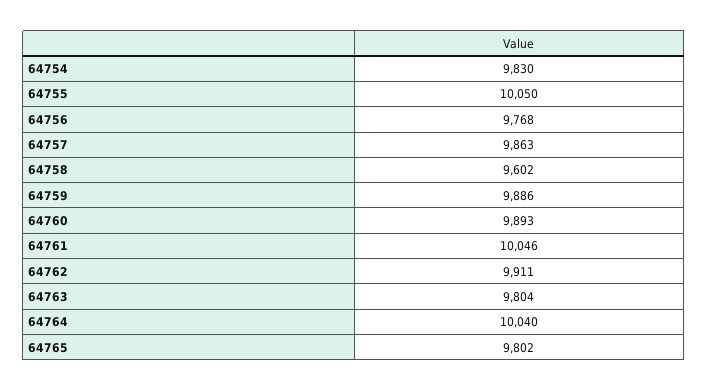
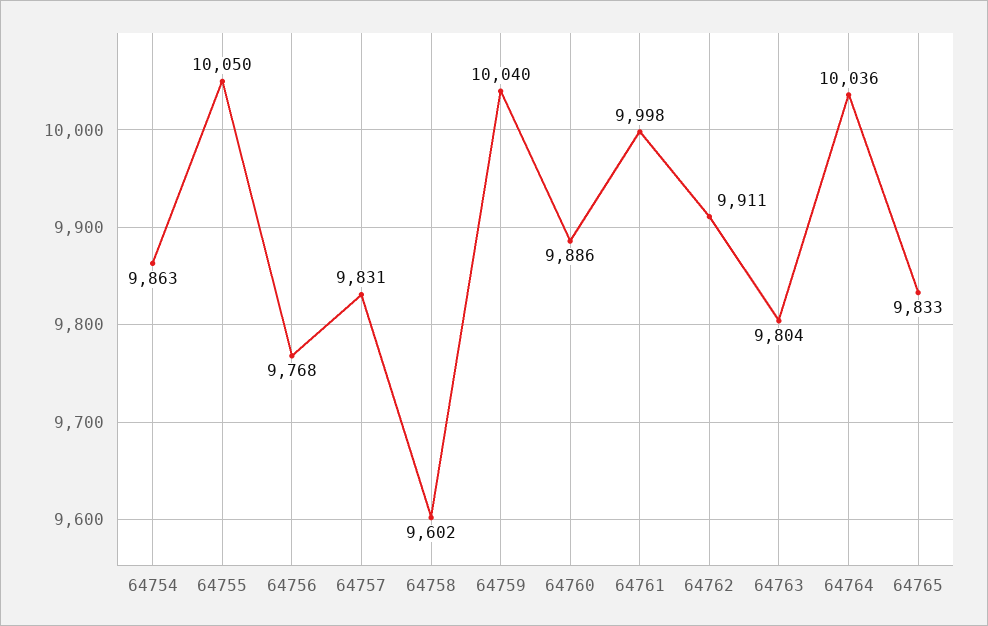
  {
-   "64754": 9830,
+   "64754": 9863,
    "64755": 10050,
    "64756": 9768,
-   "64757": 9863,
+   "64757": 9831,
    "64758": 9602,
-   "64759": 9886,
+   "64759": 10040,
-   "64760": 9893,
+   "64760": 9886,
-   "64761": 10046,
+   "64761": 9998,
    "64762": 9911,
    "64763": 9804,
-   "64764": 10040,
+   "64764": 10036,
-   "64765": 9802
+   "64765": 9833
  }

